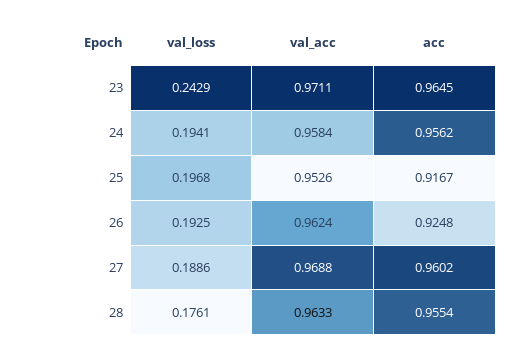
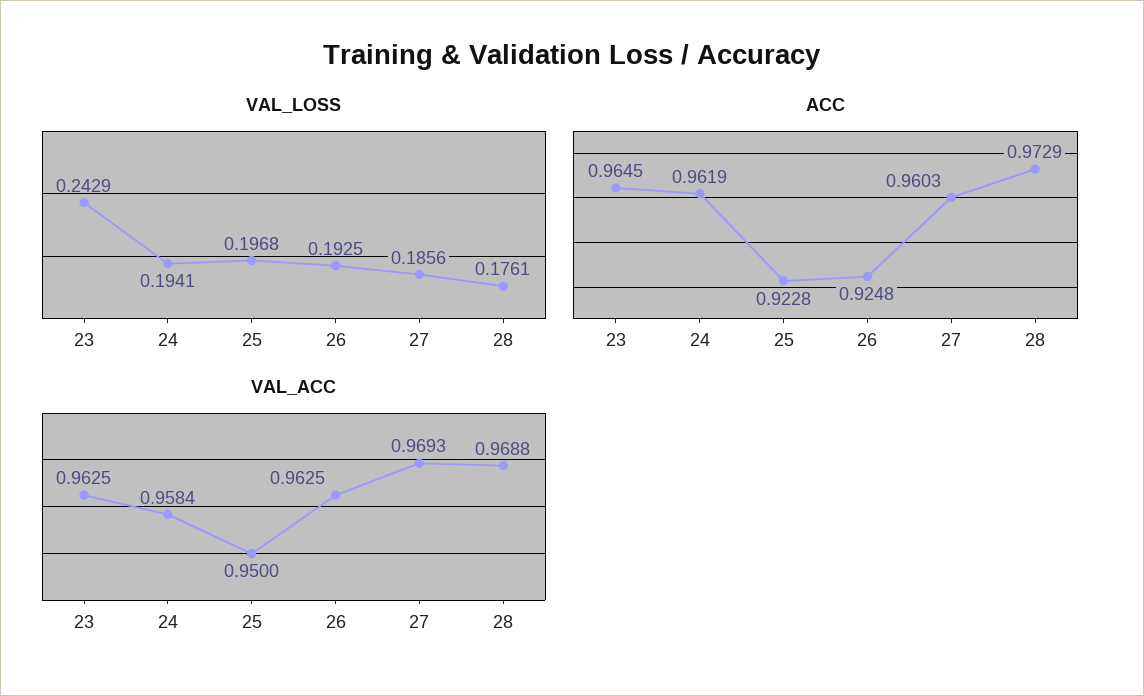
  {
    "val_loss": {
      "23": 0.2429,
      "24": 0.1941,
      "25": 0.1968,
      "26": 0.1925,
-     "27": 0.1886,
+     "27": 0.1856,
      "28": 0.1761
    },
    "val_acc": {
-     "23": 0.9711,
+     "23": 0.9625,
      "24": 0.9584,
-     "25": 0.9526,
+     "25": 0.95,
-     "26": 0.9624,
+     "26": 0.9625,
-     "27": 0.9688,
+     "27": 0.9693,
-     "28": 0.9633
+     "28": 0.9688
    },
    "acc": {
      "23": 0.9645,
-     "24": 0.9562,
+     "24": 0.9619,
-     "25": 0.9167,
+     "25": 0.9228,
      "26": 0.9248,
-     "27": 0.9602,
+     "27": 0.9603,
-     "28": 0.9554
+     "28": 0.9729
    }
  }

